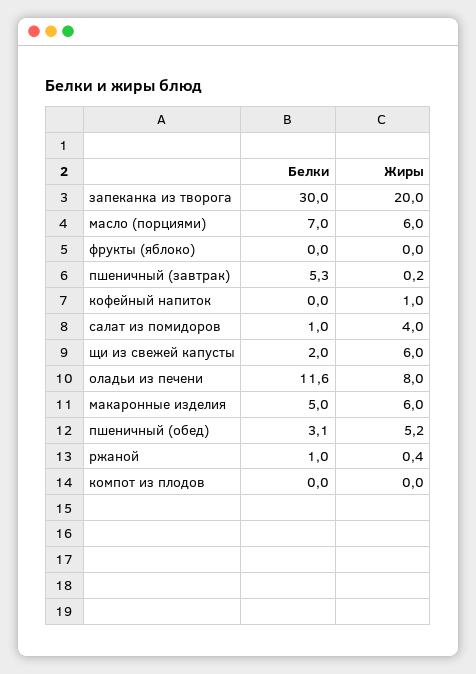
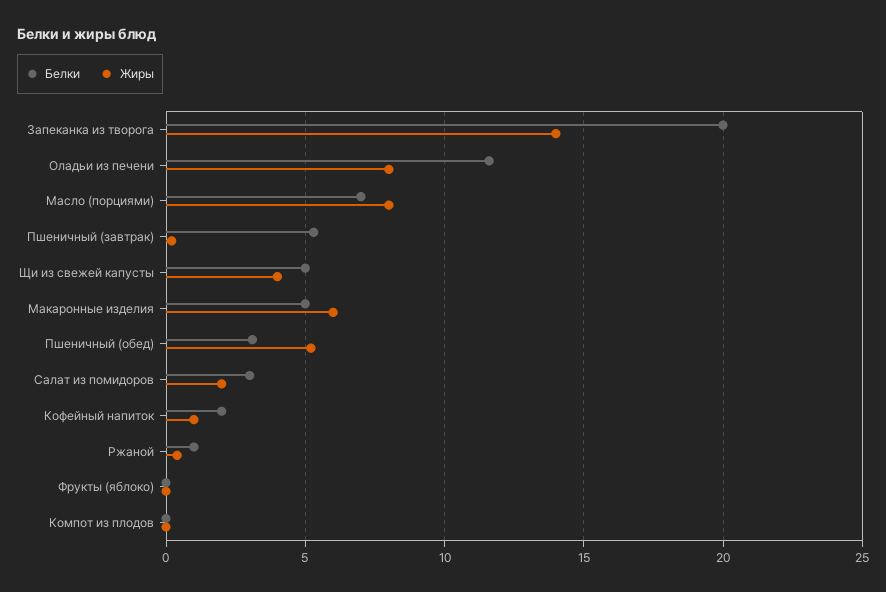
  {
    "Белки": {
-     "запеканка из творога": 30,
+     "запеканка из творога": 20,
      "масло (порциями)": 7,
      "фрукты (яблоко)": 0,
      "пшеничный (завтрак)": 5.3,
-     "кофейный напиток": 0,
+     "кофейный напиток": 2,
-     "салат из помидоров": 1,
+     "салат из помидоров": 3,
-     "щи из свежей капусты": 2,
+     "щи из свежей капусты": 5,
      "оладьи из печени": 11.6,
      "макаронные изделия": 5,
      "пшеничный (обед)": 3.1,
      "ржаной": 1,
      "компот из плодов": 0
    },
    "Жиры": {
-     "запеканка из творога": 20,
+     "запеканка из творога": 14,
-     "масло (порциями)": 6,
+     "масло (порциями)": 8,
      "фрукты (яблоко)": 0,
      "пшеничный (завтрак)": 0.2,
      "кофейный напиток": 1,
-     "салат из помидоров": 4,
+     "салат из помидоров": 2,
-     "щи из свежей капусты": 6,
+     "щи из свежей капусты": 4,
      "оладьи из печени": 8,
      "макаронные изделия": 6,
      "пшеничный (обед)": 5.2,
      "ржаной": 0.4,
      "компот из плодов": 0
    }
  }

